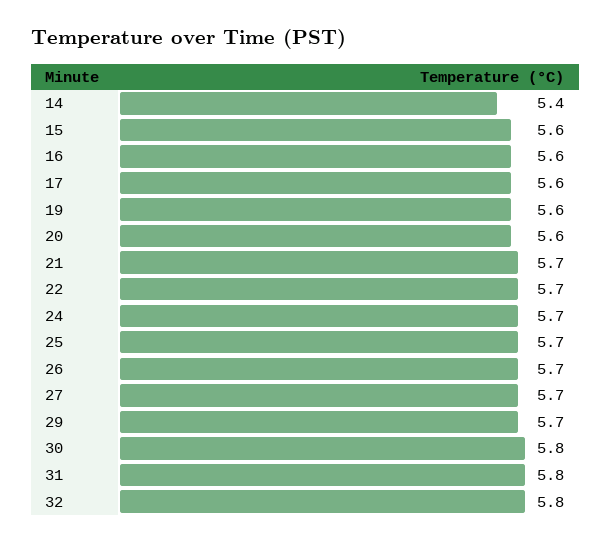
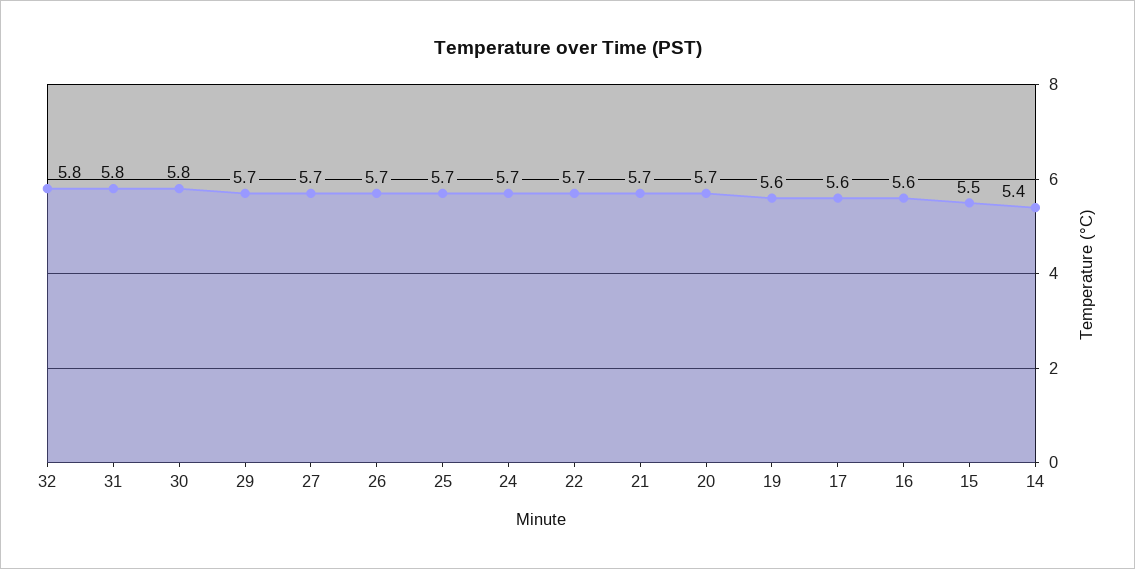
  {
    "14": 5.4,
-   "15": 5.6,
+   "15": 5.5,
    "16": 5.6,
    "17": 5.6,
    "19": 5.6,
-   "20": 5.6,
+   "20": 5.7,
    "21": 5.7,
    "22": 5.7,
    "24": 5.7,
    "25": 5.7,
    "26": 5.7,
    "27": 5.7,
    "29": 5.7,
    "30": 5.8,
    "31": 5.8,
    "32": 5.8
  }

